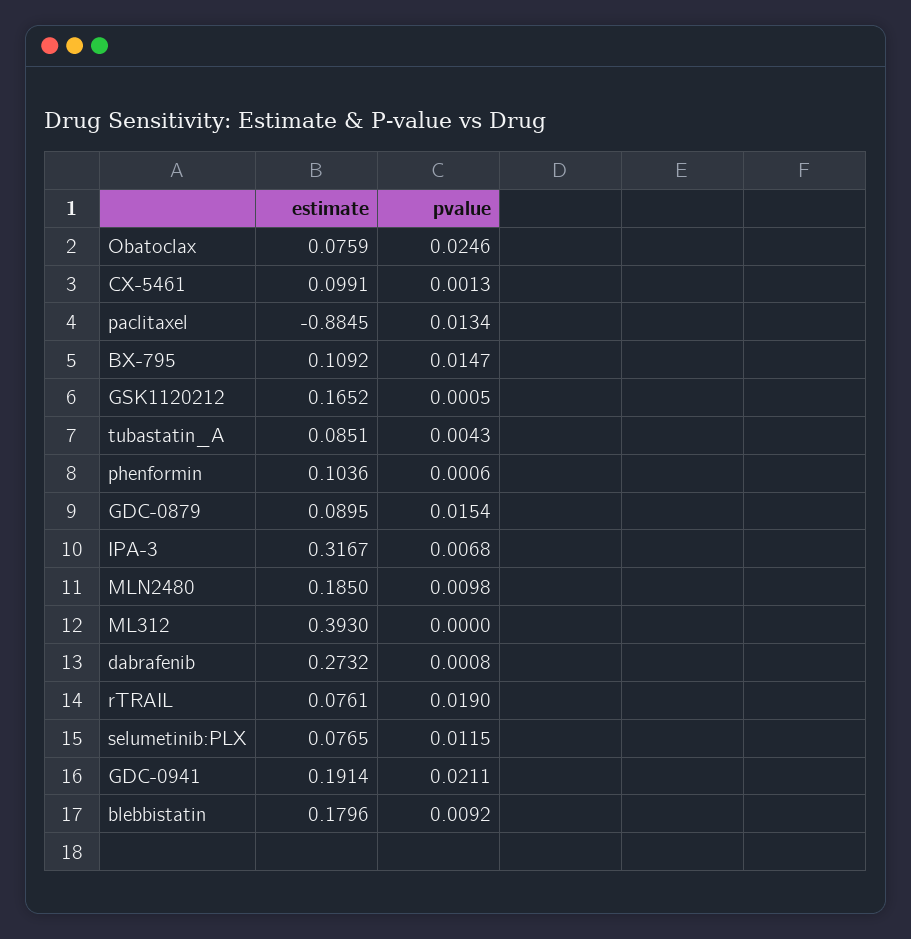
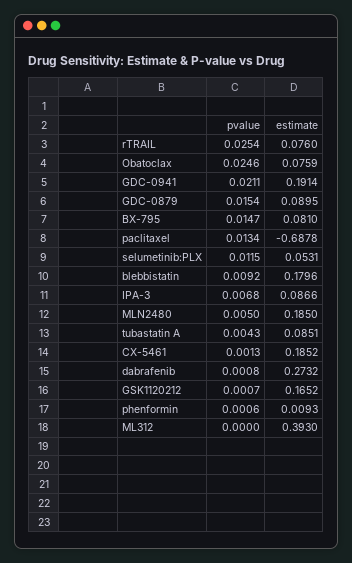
  {
    "estimate": {
      "Obatoclax": 0.0759,
-     "CX-5461": 0.0991,
+     "CX-5461": 0.1852,
-     "paclitaxel": -0.8845,
+     "paclitaxel": -0.6878,
-     "BX-795": 0.1092,
+     "BX-795": 0.081,
      "GSK1120212": 0.1652,
      "tubastatin_A": 0.0851,
-     "phenformin": 0.1036,
+     "phenformin": 0.0093,
      "GDC-0879": 0.0895,
-     "IPA-3": 0.3167,
+     "IPA-3": 0.0866,
      "MLN2480": 0.185,
      "ML312": 0.393,
      "dabrafenib": 0.2732,
-     "rTRAIL": 0.0761,
+     "rTRAIL": 0.076,
-     "selumetinib:PLX": 0.0765,
+     "selumetinib:PLX": 0.0531,
      "GDC-0941": 0.1914,
      "blebbistatin": 0.1796
    },
    "pvalue": {
      "Obatoclax": 0.0246,
      "CX-5461": 0.0013,
      "paclitaxel": 0.0134,
      "BX-795": 0.0147,
-     "GSK1120212": 0.0005,
+     "GSK1120212": 0.0007,
      "tubastatin_A": 0.0043,
      "phenformin": 0.0006,
      "GDC-0879": 0.0154,
      "IPA-3": 0.0068,
-     "MLN2480": 0.0098,
+     "MLN2480": 0.005,
      "ML312": 0,
      "dabrafenib": 0.0008,
-     "rTRAIL": 0.019,
+     "rTRAIL": 0.0254,
      "selumetinib:PLX": 0.0115,
      "GDC-0941": 0.0211,
      "blebbistatin": 0.0092
    }
  }

